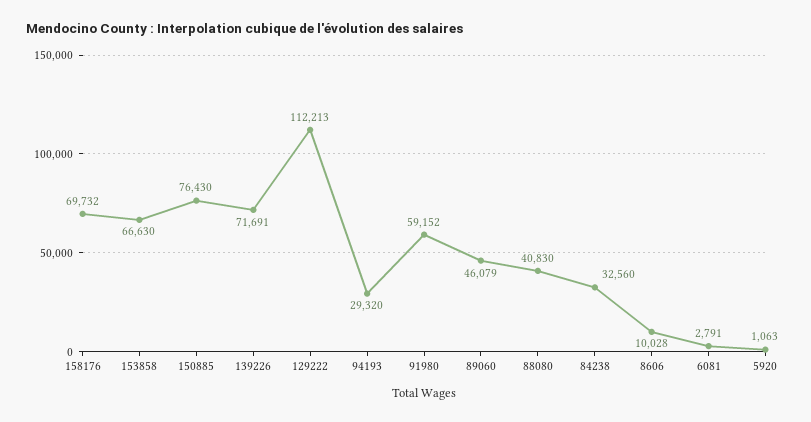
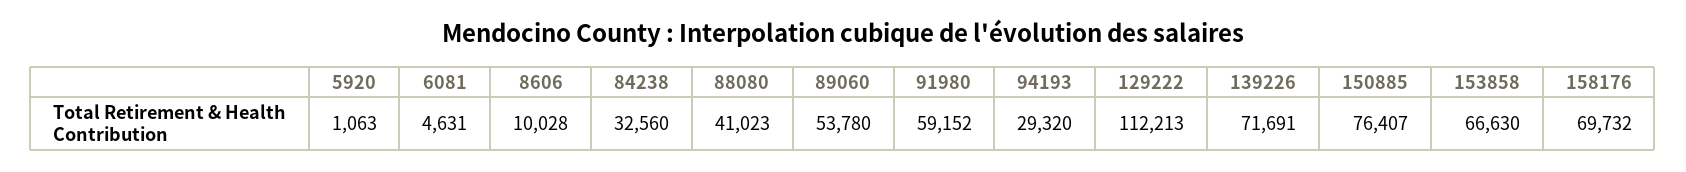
  {
    "158176": 69732,
    "153858": 66630,
-   "150885": 76430,
+   "150885": 76407,
    "139226": 71691,
    "129222": 112213,
    "94193": 29320,
    "91980": 59152,
-   "89060": 46079,
+   "89060": 53780,
-   "88080": 40830,
+   "88080": 41023,
    "84238": 32560,
    "8606": 10028,
-   "6081": 2791,
+   "6081": 4631,
    "5920": 1063
  }

